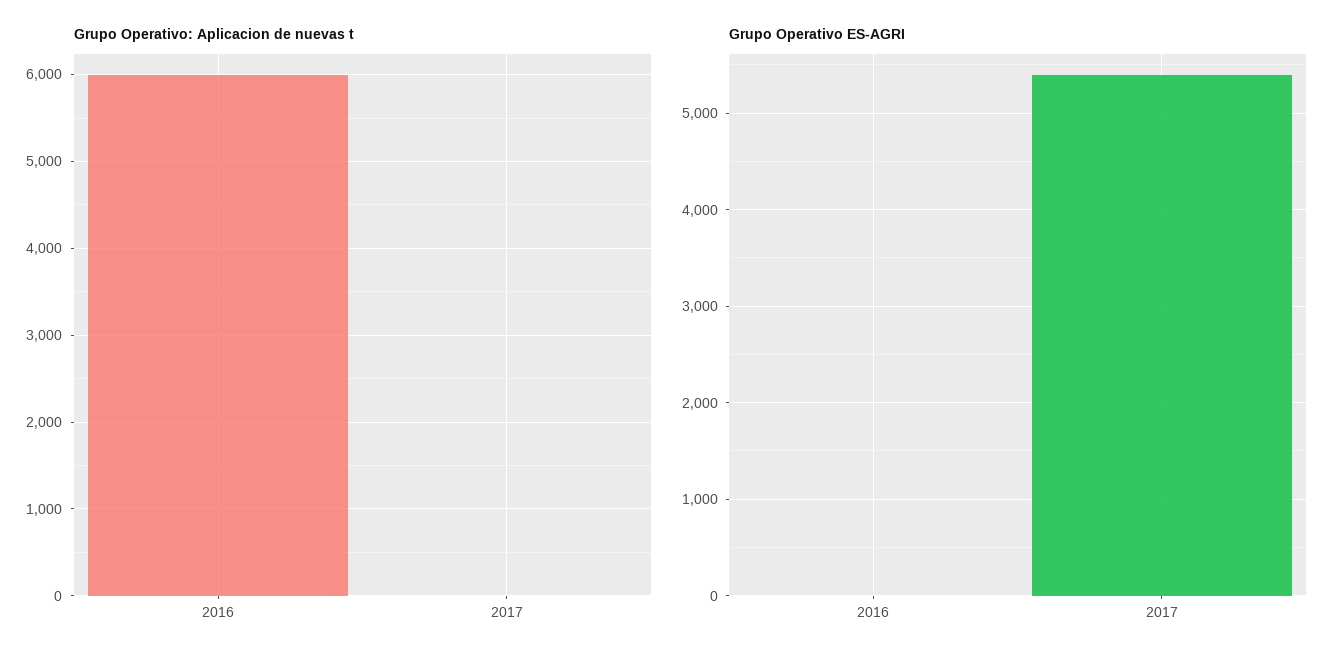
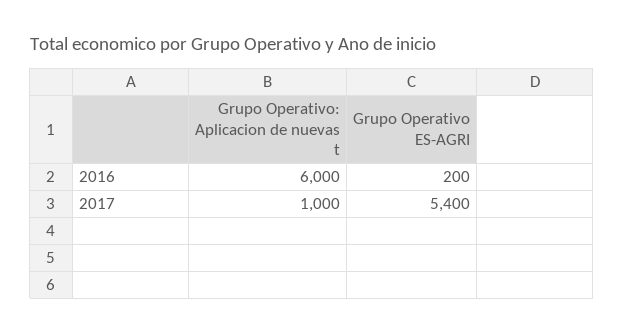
  {
    "Grupo Operativo: Aplicacion de nuevas t": {
      "2016": 6000,
-     "2017": 0
+     "2017": 1000
    },
    "Grupo Operativo ES-AGRI": {
-     "2016": 0,
+     "2016": 200,
      "2017": 5400
    }
  }

